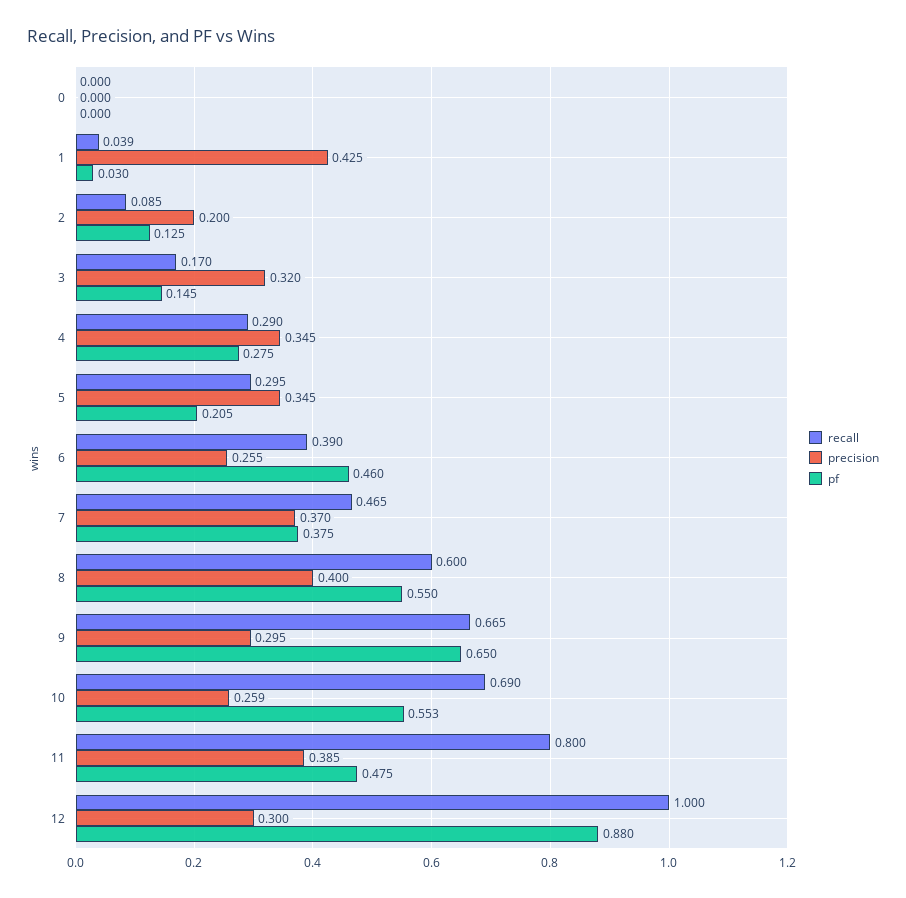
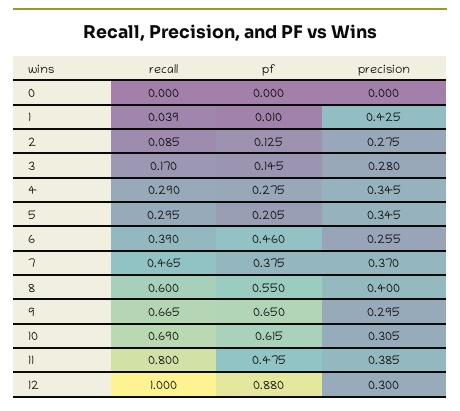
  {
    "recall": {
      "0": 0,
      "1": 0.039,
      "2": 0.085,
      "3": 0.17,
      "4": 0.29,
      "5": 0.295,
      "6": 0.39,
      "7": 0.465,
      "8": 0.6,
      "9": 0.665,
      "10": 0.69,
      "11": 0.8,
      "12": 1
    },
    "precision": {
      "0": 0,
      "1": 0.425,
-     "2": 0.2,
+     "2": 0.275,
-     "3": 0.32,
+     "3": 0.28,
      "4": 0.345,
      "5": 0.345,
      "6": 0.255,
      "7": 0.37,
      "8": 0.4,
      "9": 0.295,
-     "10": 0.259,
+     "10": 0.305,
      "11": 0.385,
      "12": 0.3
    },
    "pf": {
      "0": 0,
-     "1": 0.03,
+     "1": 0.01,
      "2": 0.125,
      "3": 0.145,
      "4": 0.275,
      "5": 0.205,
      "6": 0.46,
      "7": 0.375,
      "8": 0.55,
      "9": 0.65,
-     "10": 0.553,
+     "10": 0.615,
      "11": 0.475,
      "12": 0.88
    }
  }

